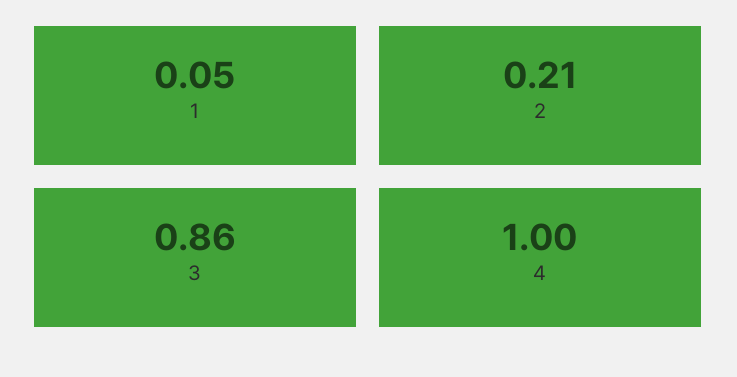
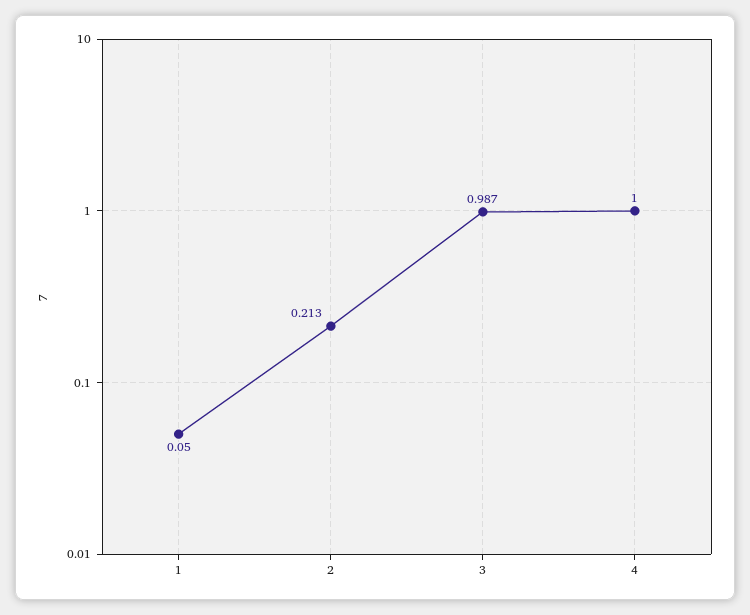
  {
    "1": 0.05,
    "2": 0.213,
-   "3": 0.86,
+   "3": 0.987,
    "4": 1
  }

